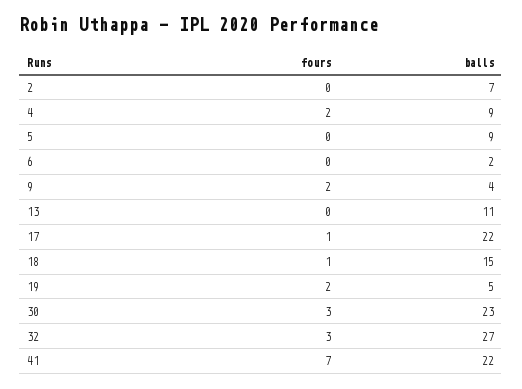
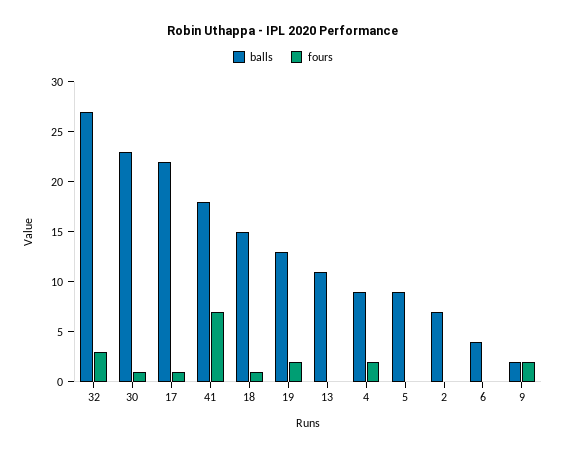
  {
    "fours": {
      "2": 0,
      "4": 2,
      "5": 0,
      "6": 0,
      "9": 2,
      "13": 0,
      "17": 1,
      "18": 1,
      "19": 2,
-     "30": 3,
+     "30": 1,
      "32": 3,
      "41": 7
    },
    "balls": {
      "2": 7,
      "4": 9,
      "5": 9,
-     "6": 2,
+     "6": 4,
-     "9": 4,
+     "9": 2,
      "13": 11,
      "17": 22,
      "18": 15,
-     "19": 5,
+     "19": 13,
      "30": 23,
      "32": 27,
-     "41": 22
+     "41": 18
    }
  }

